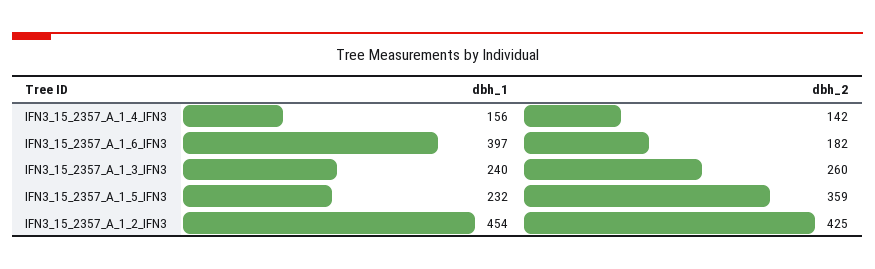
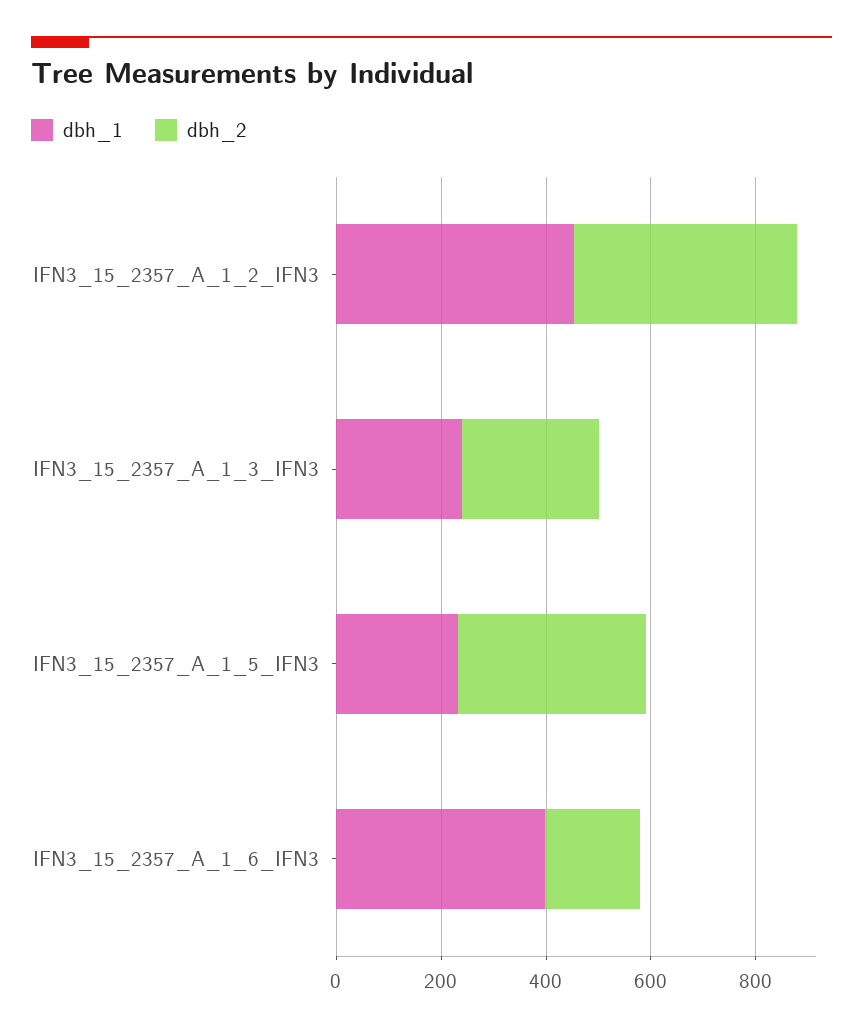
  {
    "dbh_1": {
-     "IFN3_15_2357_A_1_4_IFN3": 156,
      "IFN3_15_2357_A_1_6_IFN3": 397,
      "IFN3_15_2357_A_1_3_IFN3": 240,
      "IFN3_15_2357_A_1_5_IFN3": 232,
      "IFN3_15_2357_A_1_2_IFN3": 454
    },
    "dbh_2": {
-     "IFN3_15_2357_A_1_4_IFN3": 142,
      "IFN3_15_2357_A_1_6_IFN3": 182,
      "IFN3_15_2357_A_1_3_IFN3": 260,
      "IFN3_15_2357_A_1_5_IFN3": 359,
      "IFN3_15_2357_A_1_2_IFN3": 425
    }
  }

